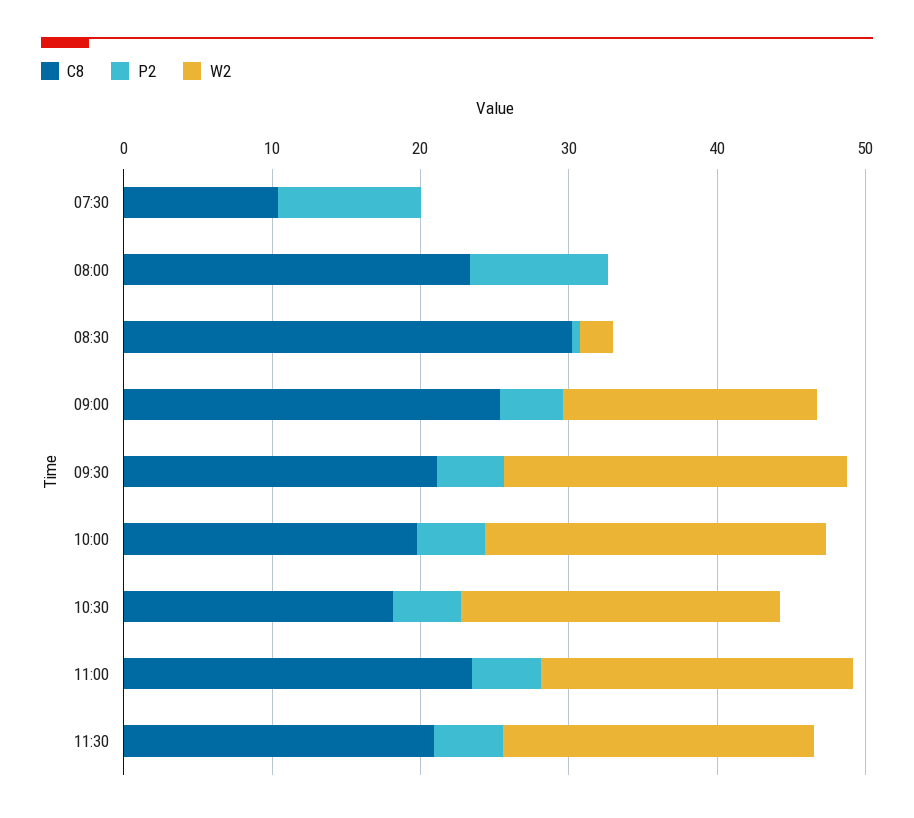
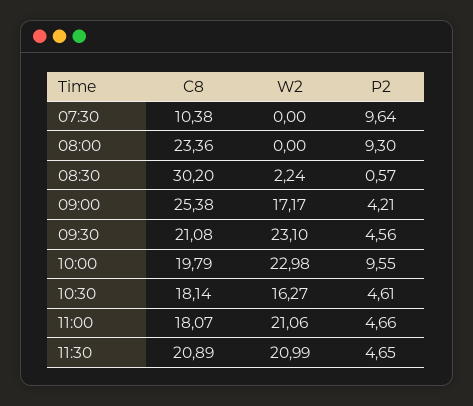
  {
    "C8": {
      "07:30": 10.38,
      "08:00": 23.36,
      "08:30": 30.2,
      "09:00": 25.38,
      "09:30": 21.08,
      "10:00": 19.79,
      "10:30": 18.14,
-     "11:00": 24,
+     "11:00": 18.07,
      "11:30": 20.89
    },
    "P2": {
      "07:30": 9.64,
      "08:00": 9.3,
      "08:30": 0.57,
      "09:00": 4.21,
      "09:30": 4.56,
-     "10:00": 4,
+     "10:00": 9.55,
      "10:30": 4.61,
      "11:00": 4.66,
      "11:30": 4.65
    },
    "W2": {
      "07:30": 0,
      "08:00": 0,
      "08:30": 2.24,
      "09:00": 17.17,
      "09:30": 23.1,
      "10:00": 22.98,
-     "10:30": 22,
+     "10:30": 16.27,
      "11:00": 21.06,
      "11:30": 20.99
    }
  }

